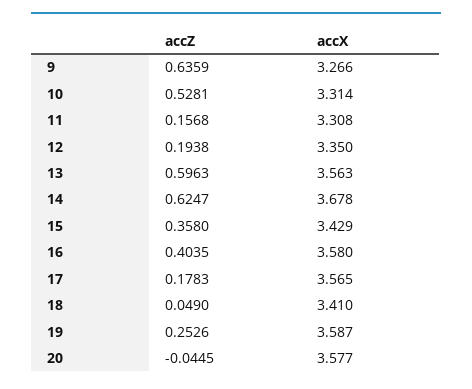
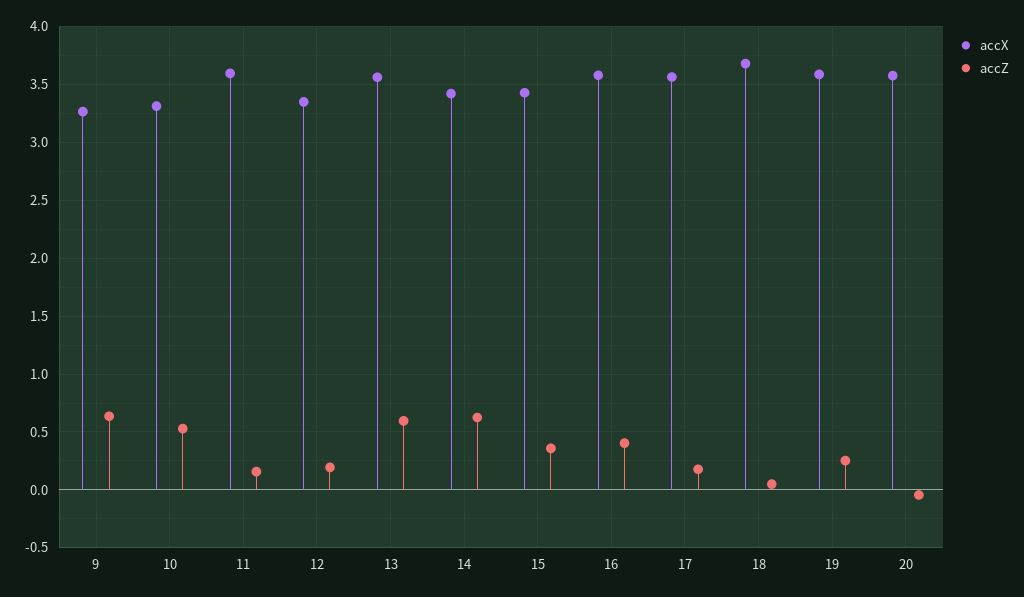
  {
    "accZ": {
      "9": 0.6359,
      "10": 0.5281,
      "11": 0.1568,
      "12": 0.1938,
      "13": 0.5963,
      "14": 0.6247,
      "15": 0.358,
      "16": 0.4035,
      "17": 0.1783,
      "18": 0.049,
      "19": 0.2526,
      "20": -0.0445
    },
    "accX": {
      "9": 3.266,
      "10": 3.314,
-     "11": 3.308,
+     "11": 3.6,
      "12": 3.35,
      "13": 3.563,
-     "14": 3.678,
+     "14": 3.4,
      "15": 3.429,
      "16": 3.58,
      "17": 3.565,
-     "18": 3.41,
+     "18": 3.7,
      "19": 3.587,
      "20": 3.577
    }
  }

